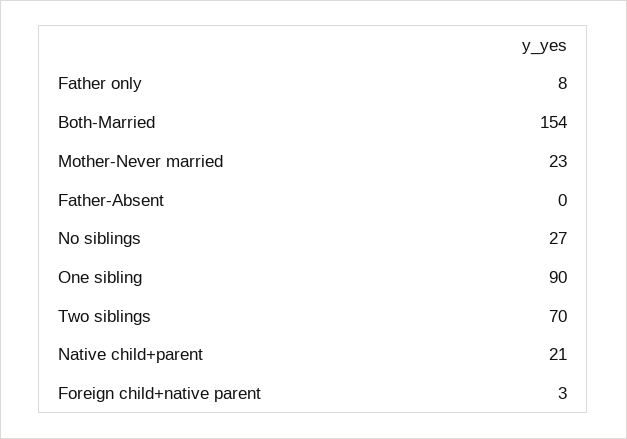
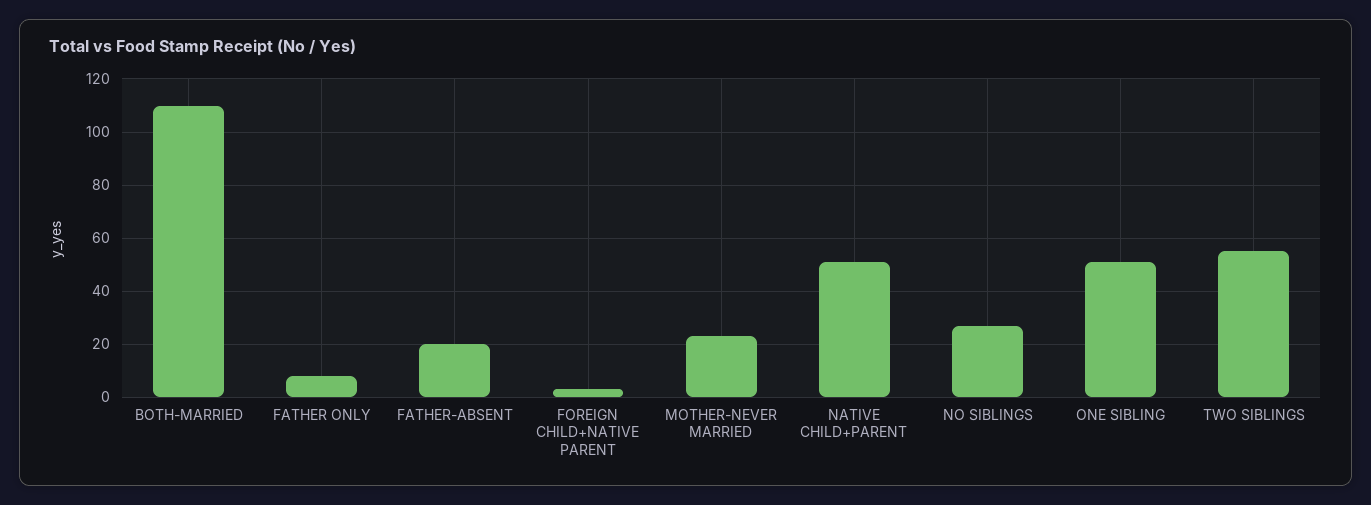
  {
    "Father only": 8,
-   "Both-Married": 154,
+   "Both-Married": 110,
    "Mother-Never married": 23,
-   "Father-Absent": 0,
+   "Father-Absent": 20,
    "No siblings": 27,
-   "One sibling": 90,
+   "One sibling": 50,
-   "Two siblings": 70,
+   "Two siblings": 55,
-   "Native child+parent": 21,
+   "Native child+parent": 50,
    "Foreign child+native parent": 3
  }

